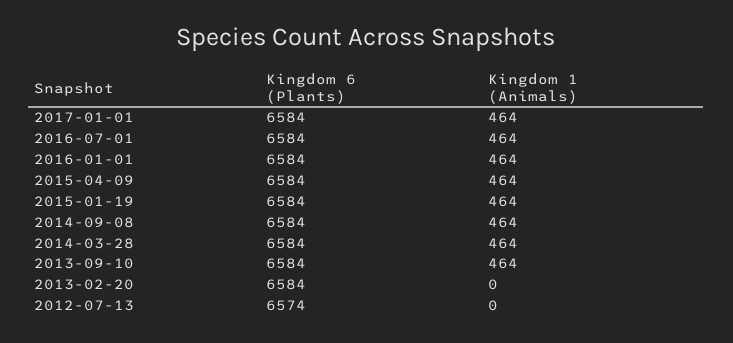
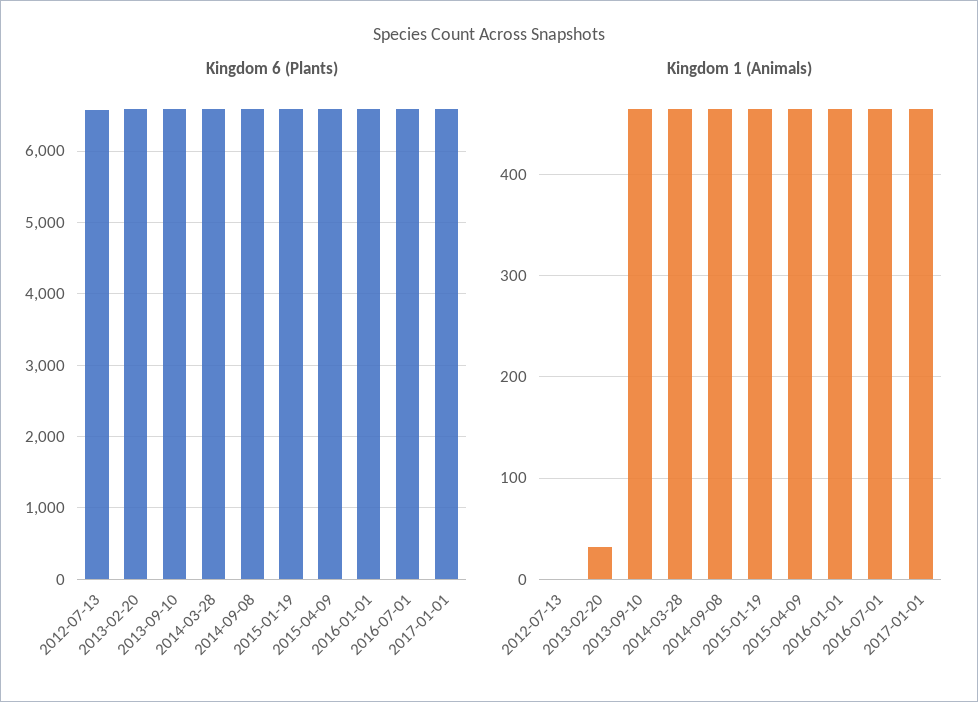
  {
    "Kingdom 6 (Plants)": {
      "2017-01-01": 6584,
      "2016-07-01": 6584,
      "2016-01-01": 6584,
      "2015-04-09": 6584,
      "2015-01-19": 6584,
      "2014-09-08": 6584,
      "2014-03-28": 6584,
      "2013-09-10": 6584,
      "2013-02-20": 6584,
      "2012-07-13": 6574
    },
    "Kingdom 1 (Animals)": {
      "2017-01-01": 464,
      "2016-07-01": 464,
      "2016-01-01": 464,
      "2015-04-09": 464,
      "2015-01-19": 464,
      "2014-09-08": 464,
      "2014-03-28": 464,
      "2013-09-10": 464,
-     "2013-02-20": 0,
+     "2013-02-20": 30,
      "2012-07-13": 0
    }
  }

